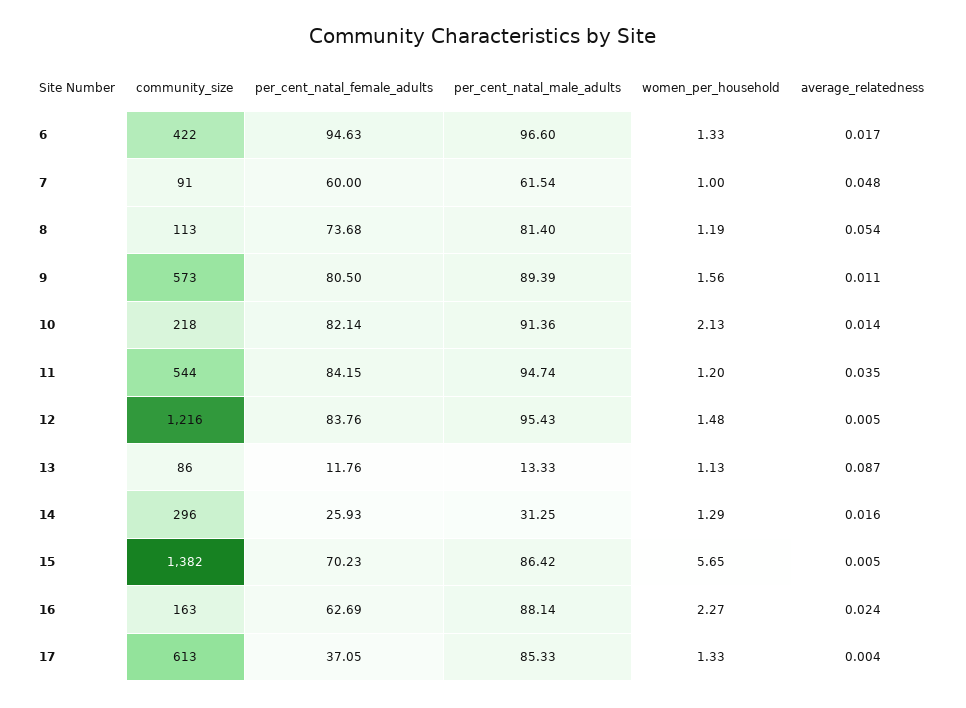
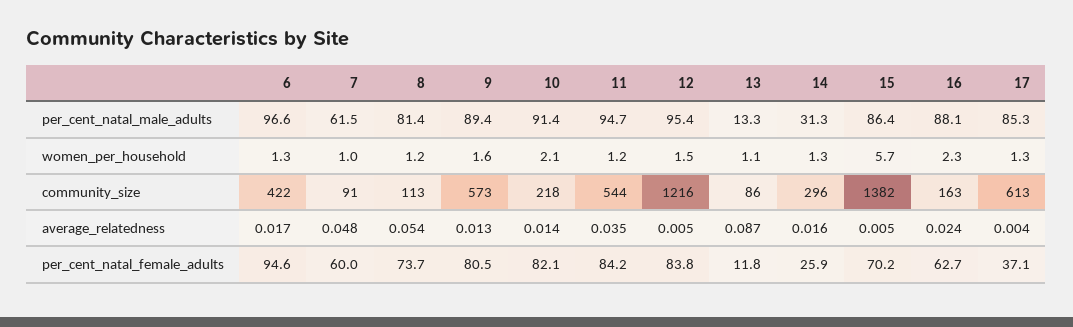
  {
    "community_size": {
      "6": 422,
      "7": 91,
      "8": 113,
      "9": 573,
      "10": 218,
      "11": 544,
      "12": 1216,
      "13": 86,
      "14": 296,
      "15": 1382,
      "16": 163,
      "17": 613
    },
    "per_cent_natal_female_adults": {
      "6": 94.63,
      "7": 60,
      "8": 73.68,
      "9": 80.5,
      "10": 82.14,
      "11": 84.15,
      "12": 83.76,
      "13": 11.76,
      "14": 25.93,
      "15": 70.23,
      "16": 62.69,
      "17": 37.05
    },
    "per_cent_natal_male_adults": {
      "6": 96.6,
      "7": 61.54,
      "8": 81.4,
      "9": 89.39,
      "10": 91.36,
      "11": 94.74,
      "12": 95.43,
      "13": 13.33,
      "14": 31.25,
      "15": 86.42,
      "16": 88.14,
      "17": 85.33
    },
    "women_per_household": {
      "6": 1.33,
      "7": 1,
      "8": 1.19,
      "9": 1.56,
      "10": 2.13,
      "11": 1.2,
      "12": 1.48,
      "13": 1.13,
      "14": 1.29,
      "15": 5.65,
      "16": 2.27,
      "17": 1.33
    },
    "average_relatedness": {
      "6": 0.017,
      "7": 0.048,
      "8": 0.054,
-     "9": 0.011,
+     "9": 0.013,
      "10": 0.014,
      "11": 0.035,
      "12": 0.005,
      "13": 0.087,
      "14": 0.016,
      "15": 0.005,
      "16": 0.024,
      "17": 0.004
    }
  }

